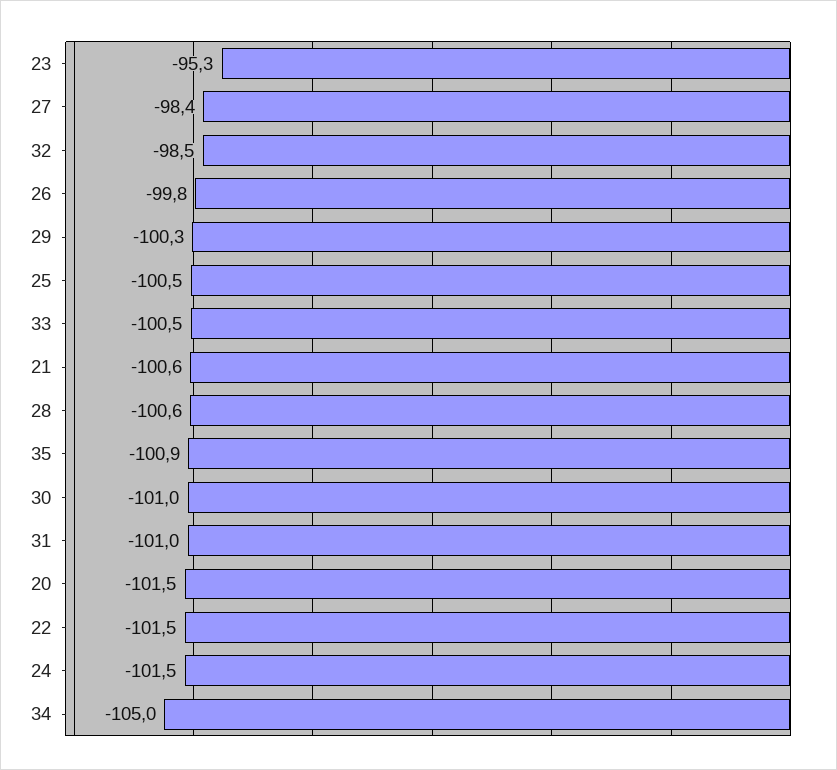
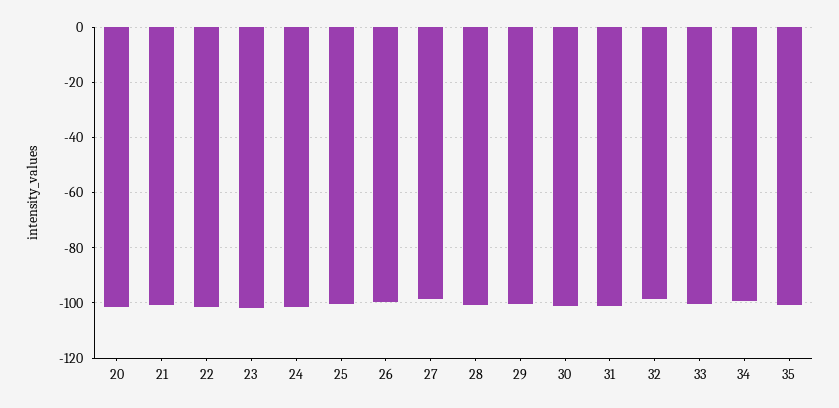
  {
-   "23": -95.3,
+   "23": -102.5,
    "27": -98.4,
    "32": -98.5,
    "26": -99.8,
    "29": -100.3,
    "25": -100.5,
    "33": -100.5,
    "21": -100.6,
    "28": -100.6,
    "35": -100.9,
    "30": -101,
    "31": -101,
    "20": -101.5,
    "22": -101.5,
    "24": -101.5,
-   "34": -105
+   "34": -100
  }

